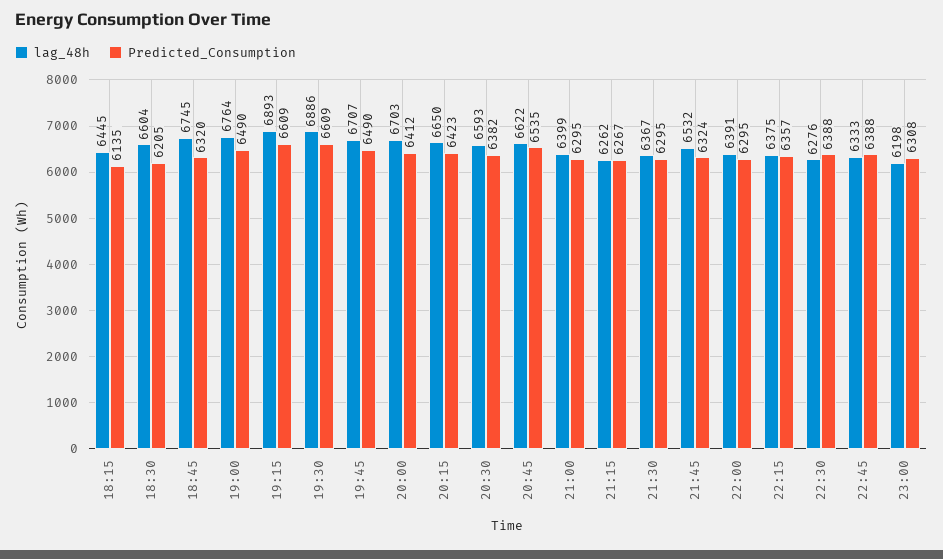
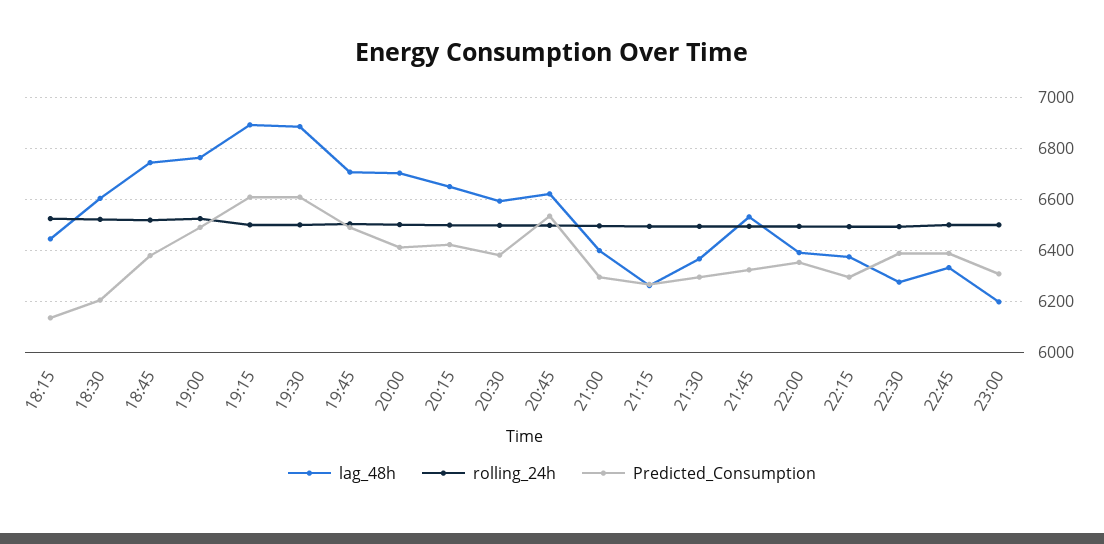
  {
    "lag_48h": {
      "18:15": 6445,
      "18:30": 6604,
      "18:45": 6745,
      "19:00": 6764,
      "19:15": 6893,
      "19:30": 6886,
      "19:45": 6707,
      "20:00": 6703,
      "20:15": 6650,
      "20:30": 6593,
      "20:45": 6622,
      "21:00": 6399,
      "21:15": 6262,
      "21:30": 6367,
      "21:45": 6532,
      "22:00": 6391,
      "22:15": 6375,
      "22:30": 6276,
      "22:45": 6333,
      "23:00": 6198
    },
    "Predicted_Consumption": {
      "18:15": 6135,
      "18:30": 6205,
-     "18:45": 6320,
+     "18:45": 6375,
      "19:00": 6490,
      "19:15": 6609,
      "19:30": 6609,
      "19:45": 6490,
      "20:00": 6412,
      "20:15": 6423,
      "20:30": 6382,
      "20:45": 6535,
      "21:00": 6295,
      "21:15": 6267,
      "21:30": 6295,
      "21:45": 6324,
-     "22:00": 6295,
+     "22:00": 6350,
-     "22:15": 6357,
+     "22:15": 6300,
      "22:30": 6388,
      "22:45": 6388,
      "23:00": 6308
-   }
+   },
+   "rolling_24h": {
+     "18:15": 6525,
+     "18:30": 6525,
+     "18:45": 6525,
+     "19:00": 6525,
+     "19:15": 6500,
+     "19:30": 6500,
+     "19:45": 6500,
+     "20:00": 6500,
+     "20:15": 6500,
+     "20:30": 6500,
+     "20:45": 6500,
+     "21:00": 6500,
+     "21:15": 6500,
+     "21:30": 6500,
+     "21:45": 6500,
+     "22:00": 6500,
+     "22:15": 6500,
+     "22:30": 6500,
+     "22:45": 6500,
+     "23:00": 6500
+   }
  }

